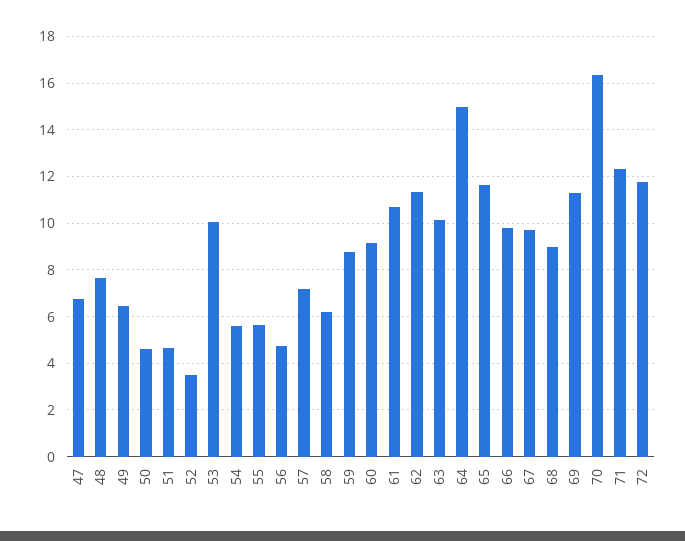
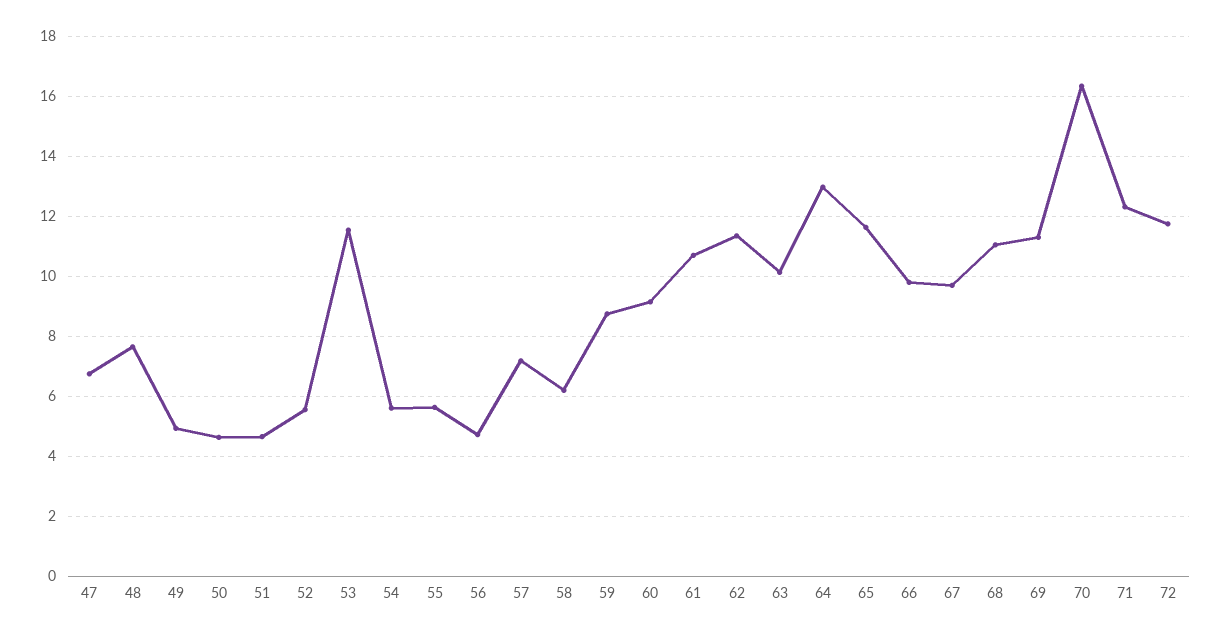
  {
    "47": 6.75,
    "48": 7.75,
-   "49": 6.5,
+   "49": 5,
    "50": 4.75,
    "51": 4.75,
-   "52": 3.5,
+   "52": 5.5,
-   "53": 10,
+   "53": 11.5,
    "54": 5.5,
    "55": 5.75,
    "56": 4.75,
    "57": 7.25,
    "58": 6.25,
    "59": 8.75,
    "60": 9.25,
    "61": 10.75,
    "62": 11.25,
    "63": 10.25,
-   "64": 15,
+   "64": 13,
    "65": 11.75,
    "66": 9.75,
    "67": 9.75,
-   "68": 9,
+   "68": 11,
    "69": 11.25,
    "70": 16.25,
    "71": 12.25,
    "72": 11.75
  }

